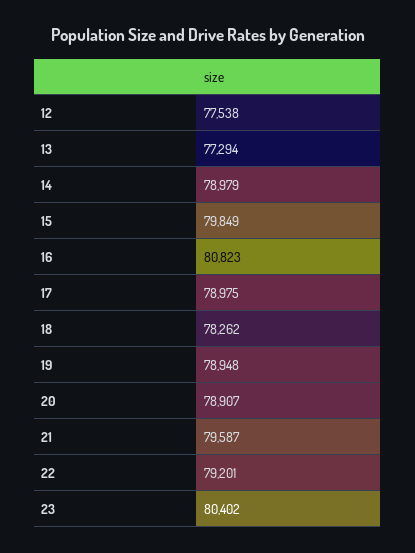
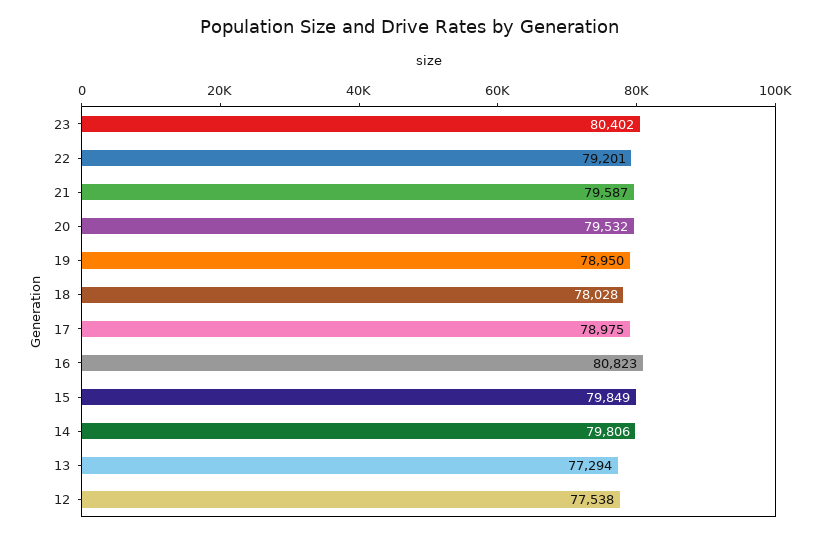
  {
    "12": 77538,
    "13": 77294,
-   "14": 78979,
+   "14": 79806,
    "15": 79849,
    "16": 80823,
    "17": 78975,
-   "18": 78262,
+   "18": 78028,
-   "19": 78948,
+   "19": 78950,
-   "20": 78907,
+   "20": 79532,
    "21": 79587,
    "22": 79201,
    "23": 80402
  }

